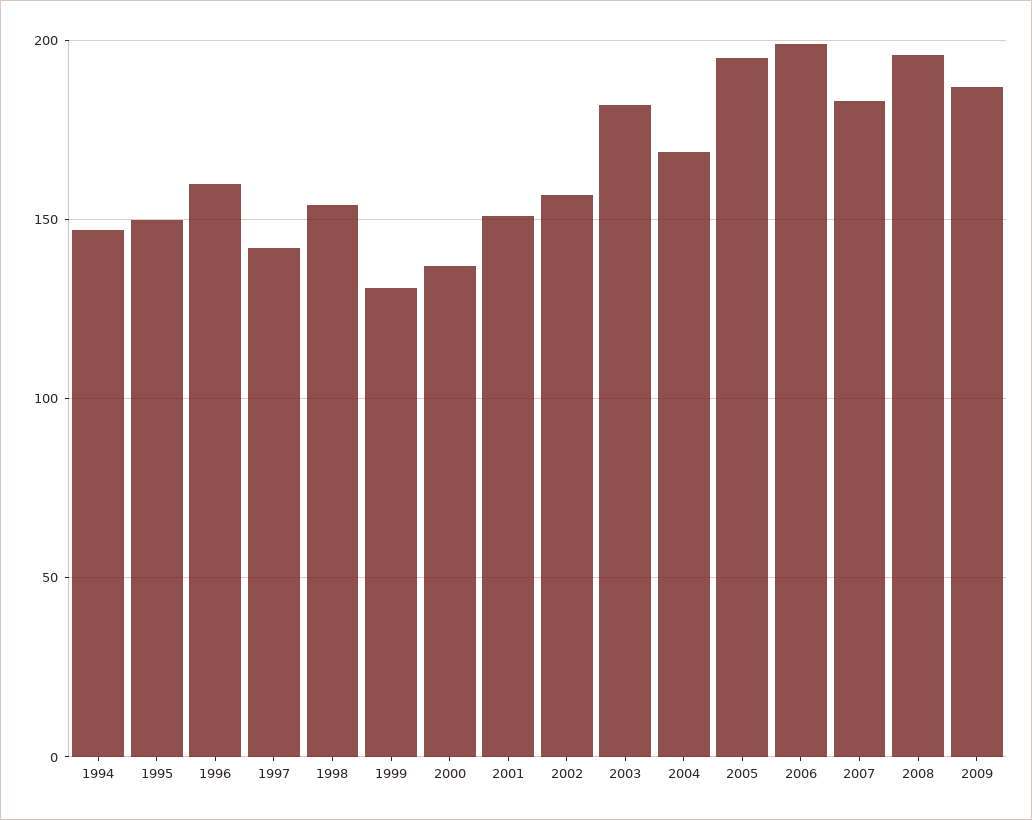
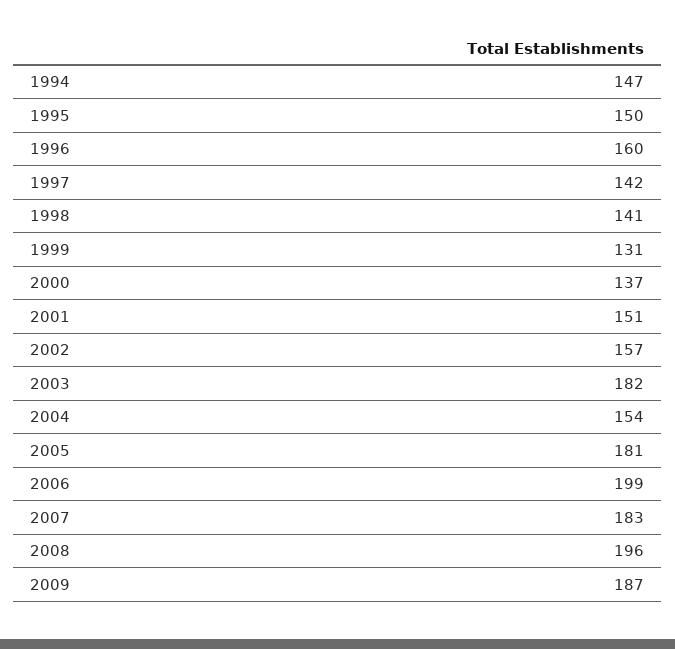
  {
    "1994": 147,
    "1995": 150,
    "1996": 160,
    "1997": 142,
-   "1998": 155,
+   "1998": 141,
    "1999": 131,
    "2000": 137,
    "2001": 151,
    "2002": 157,
    "2003": 182,
-   "2004": 170,
+   "2004": 154,
-   "2005": 195,
+   "2005": 181,
    "2006": 199,
    "2007": 183,
    "2008": 196,
    "2009": 187
  }

